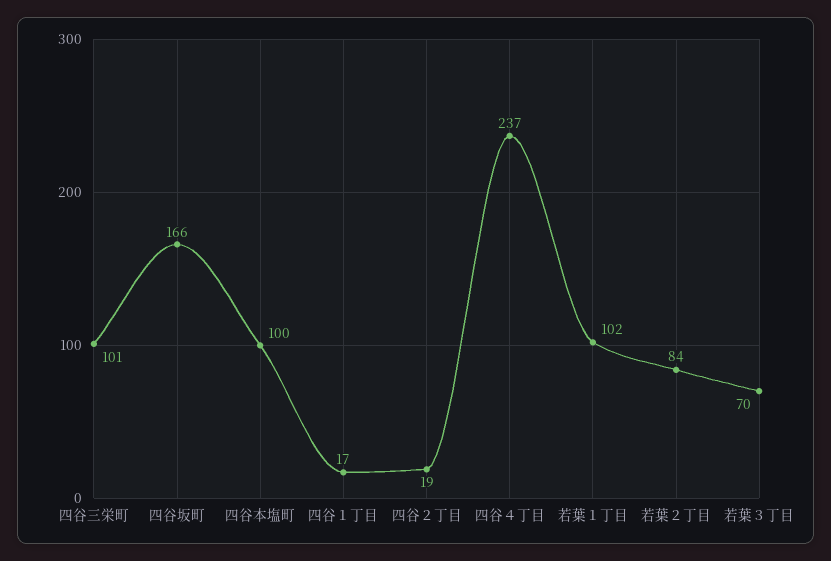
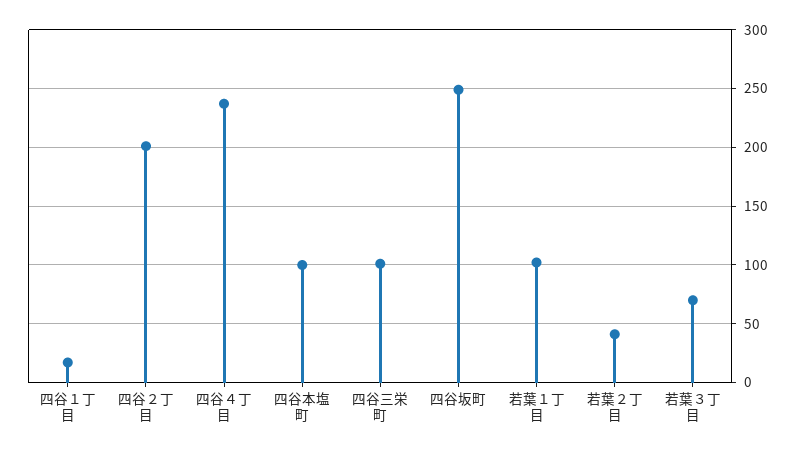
  {
    "四谷三栄町": 101,
-   "四谷坂町": 166,
+   "四谷坂町": 250,
    "四谷本塩町": 100,
    "四谷１丁目": 17,
-   "四谷２丁目": 19,
+   "四谷２丁目": 200,
    "四谷４丁目": 237,
    "若葉１丁目": 102,
-   "若葉２丁目": 84,
+   "若葉２丁目": 40,
    "若葉３丁目": 70
  }

